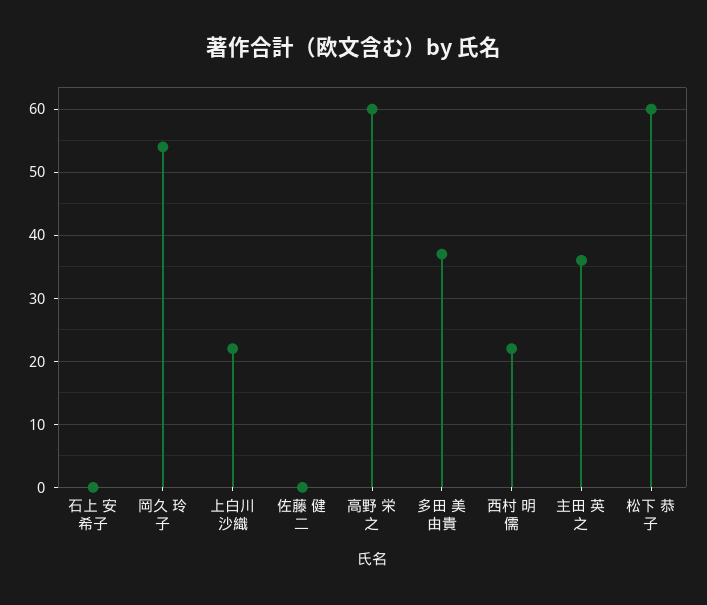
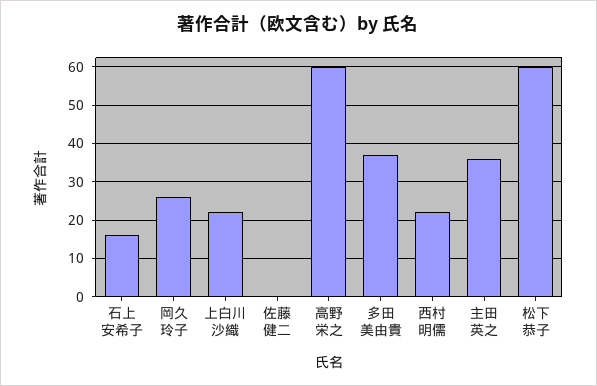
  {
-   "石上 安希子": 0,
+   "石上 安希子": 15,
-   "岡久 玲子": 54,
+   "岡久 玲子": 25,
    "上白川 沙織": 22,
    "佐藤 健二": 0,
    "高野 栄之": 60,
    "多田 美由貴": 37,
    "西村 明儒": 22,
    "主田 英之": 36,
    "松下 恭子": 60
  }

